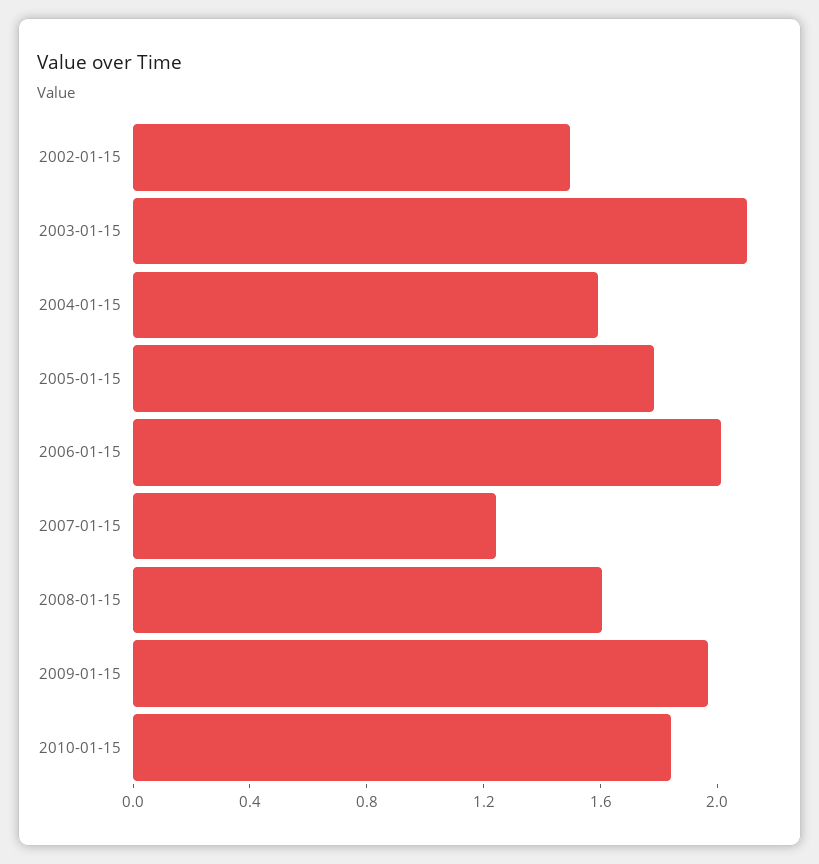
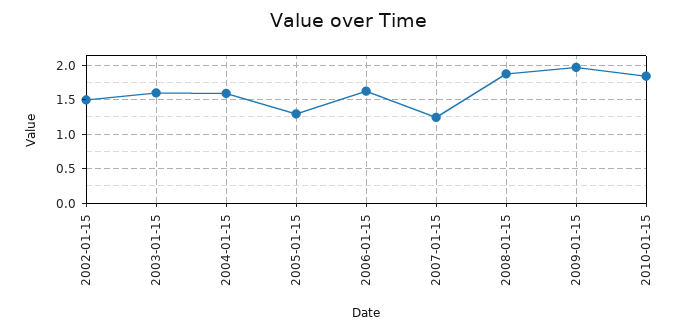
  {
    "2002-01-15": 1.5,
-   "2003-01-15": 2.1,
+   "2003-01-15": 1.6,
    "2004-01-15": 1.6,
-   "2005-01-15": 1.8,
+   "2005-01-15": 1.3,
-   "2006-01-15": 2,
+   "2006-01-15": 1.6,
    "2007-01-15": 1.2,
-   "2008-01-15": 1.6,
+   "2008-01-15": 1.9,
    "2009-01-15": 2,
    "2010-01-15": 1.8
  }

